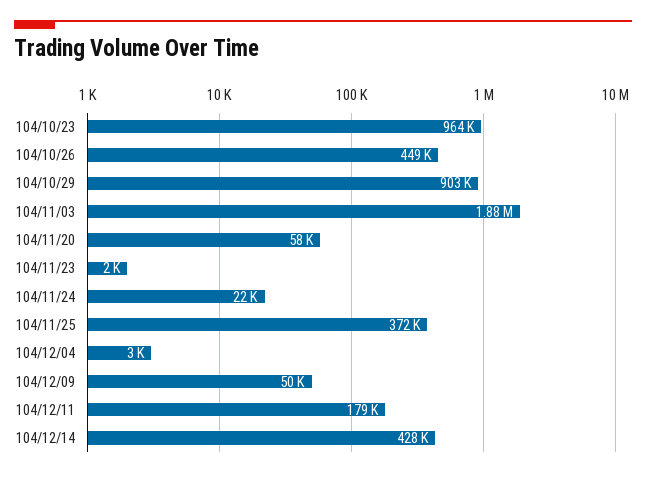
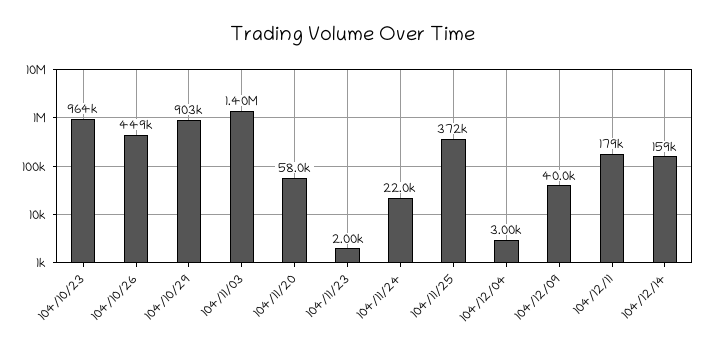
  {
    "104/10/23": 964000,
    "104/10/26": 449000,
    "104/10/29": 903000,
-   "104/11/03": 1880000,
+   "104/11/03": 1400000,
    "104/11/20": 58000,
    "104/11/23": 2000,
    "104/11/24": 22000,
    "104/11/25": 372000,
    "104/12/04": 3000,
-   "104/12/09": 50000,
+   "104/12/09": 40000,
    "104/12/11": 179000,
-   "104/12/14": 428000
+   "104/12/14": 159000
  }

